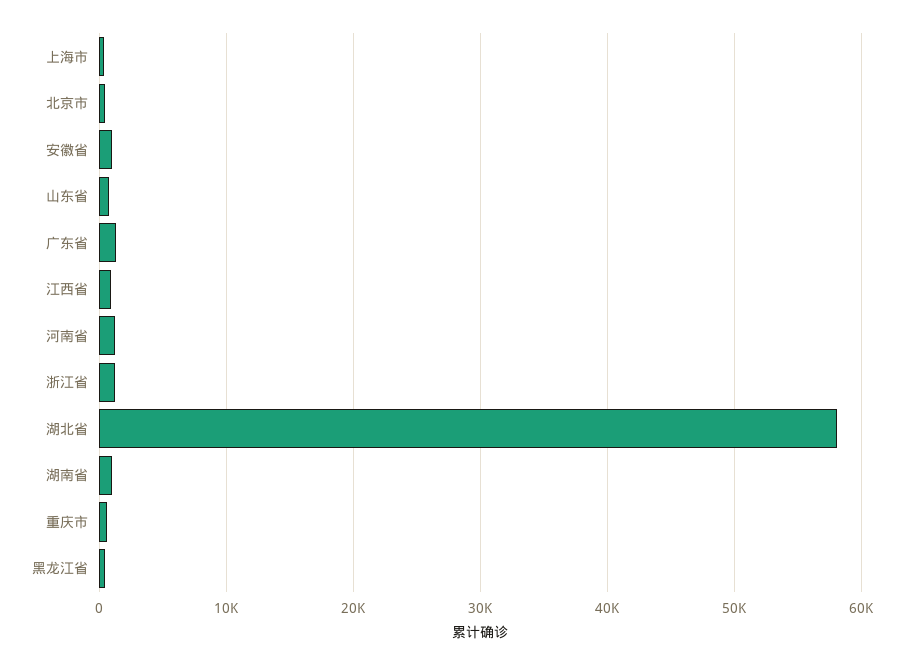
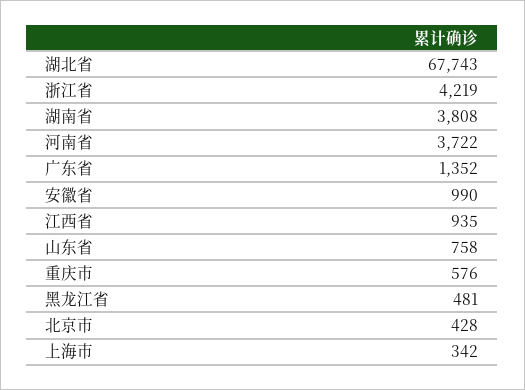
  {
    "上海市": 342,
    "北京市": 428,
    "安徽省": 990,
    "山东省": 758,
    "广东省": 1352,
    "江西省": 935,
-   "河南省": 1000,
+   "河南省": 3722,
-   "浙江省": 1000,
+   "浙江省": 4219,
-   "湖北省": 58000,
+   "湖北省": 67743,
-   "湖南省": 1000,
+   "湖南省": 3808,
    "重庆市": 576,
    "黑龙江省": 481
  }

